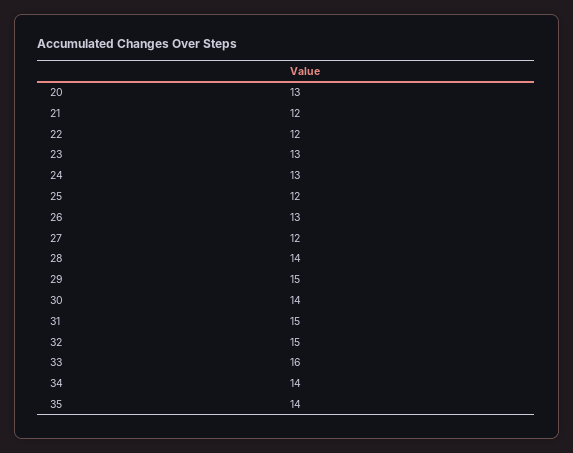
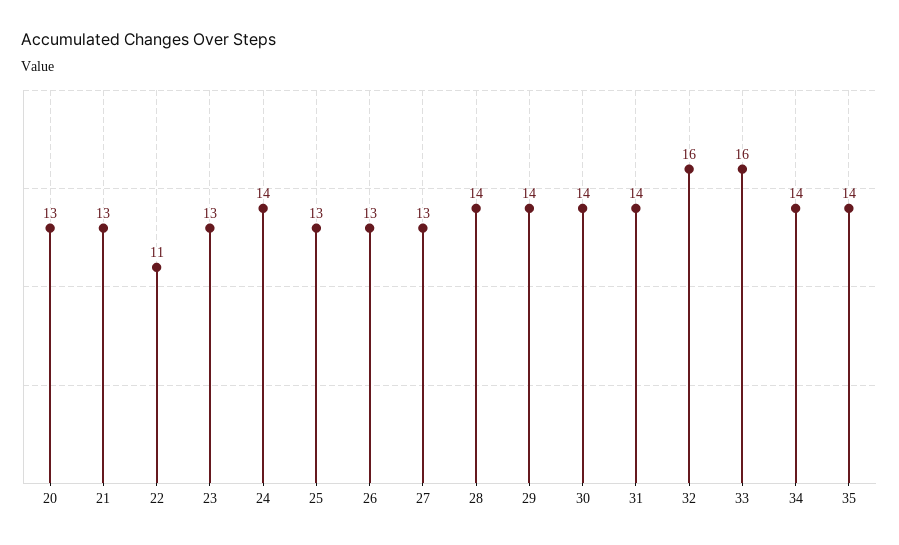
  {
    "20": 13,
-   "21": 12,
+   "21": 13,
-   "22": 12,
+   "22": 11,
    "23": 13,
-   "24": 13,
+   "24": 14,
-   "25": 12,
+   "25": 13,
    "26": 13,
-   "27": 12,
+   "27": 13,
    "28": 14,
-   "29": 15,
+   "29": 14,
    "30": 14,
-   "31": 15,
+   "31": 14,
-   "32": 15,
+   "32": 16,
    "33": 16,
    "34": 14,
    "35": 14
  }

